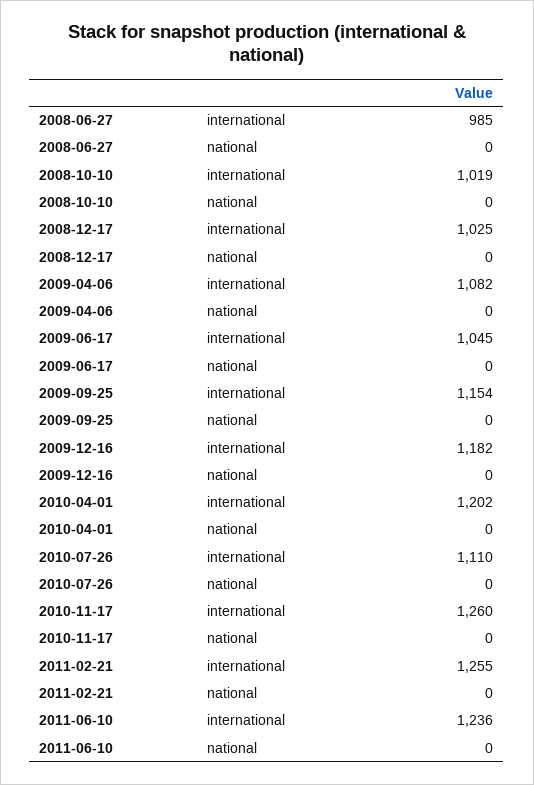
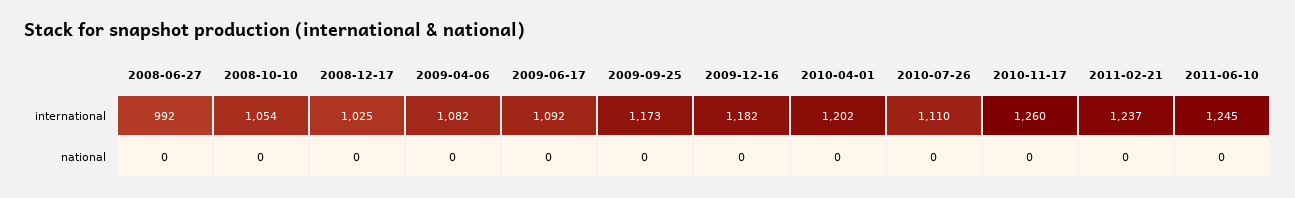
  {
    "2008-06-27": {
-     "international": 985,
+     "international": 992,
      "national": 0
    },
    "2008-10-10": {
-     "international": 1019,
+     "international": 1054,
      "national": 0
    },
    "2008-12-17": {
      "international": 1025,
      "national": 0
    },
    "2009-04-06": {
      "international": 1082,
      "national": 0
    },
    "2009-06-17": {
-     "international": 1045,
+     "international": 1092,
      "national": 0
    },
    "2009-09-25": {
-     "international": 1154,
+     "international": 1173,
      "national": 0
    },
    "2009-12-16": {
      "international": 1182,
      "national": 0
    },
    "2010-04-01": {
      "international": 1202,
      "national": 0
    },
    "2010-07-26": {
      "international": 1110,
      "national": 0
    },
    "2010-11-17": {
      "international": 1260,
      "national": 0
    },
    "2011-02-21": {
-     "international": 1255,
+     "international": 1237,
      "national": 0
    },
    "2011-06-10": {
-     "international": 1236,
+     "international": 1245,
      "national": 0
    }
  }

